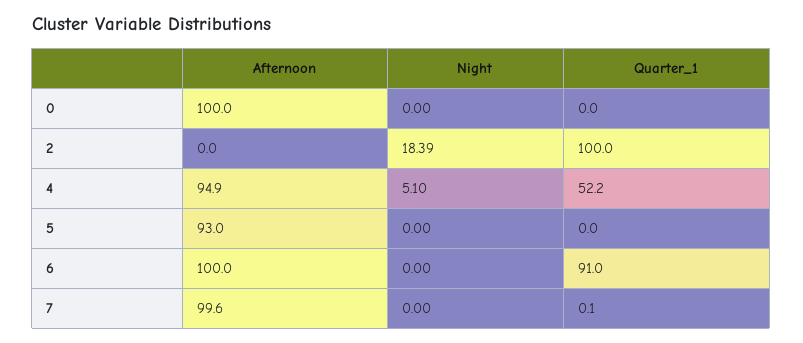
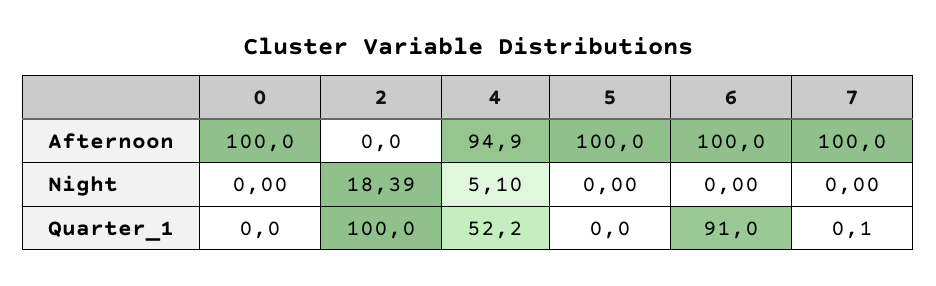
  {
    "Afternoon": {
      "0": 100,
      "2": 0,
      "4": 94.9,
-     "5": 93,
+     "5": 100,
      "6": 100,
-     "7": 99.6
+     "7": 100
    },
    "Night": {
      "0": 0,
      "2": 18.39,
      "4": 5.1,
      "5": 0,
      "6": 0,
      "7": 0
    },
    "Quarter_1": {
      "0": 0,
      "2": 100,
      "4": 52.2,
      "5": 0,
      "6": 91,
      "7": 0.1
    }
  }

